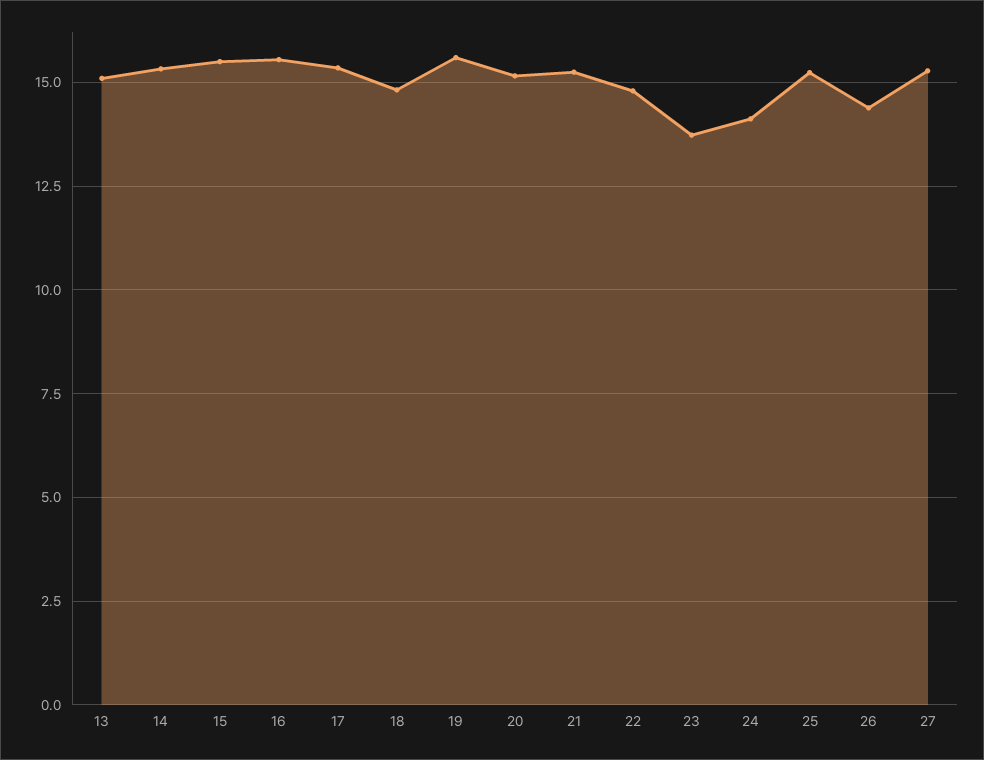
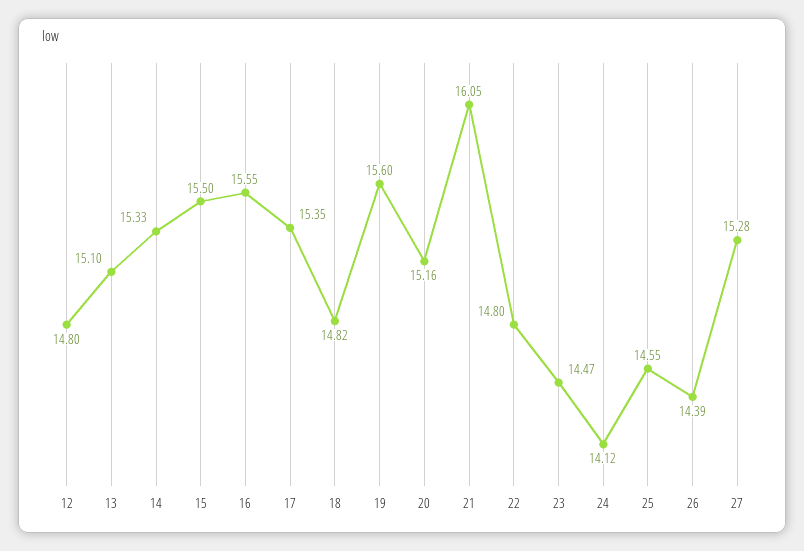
  {
    "13": 15.1,
    "14": 15.33,
    "15": 15.5,
    "16": 15.55,
    "17": 15.35,
    "18": 14.82,
    "19": 15.6,
    "20": 15.16,
-   "21": 15.25,
+   "21": 16.05,
    "22": 14.8,
-   "23": 13.75,
+   "23": 14.47,
    "24": 14.12,
-   "25": 15.25,
+   "25": 14.55,
    "26": 14.39,
-   "27": 15.28
+   "27": 15.28,
+   "12": 14.8
  }

